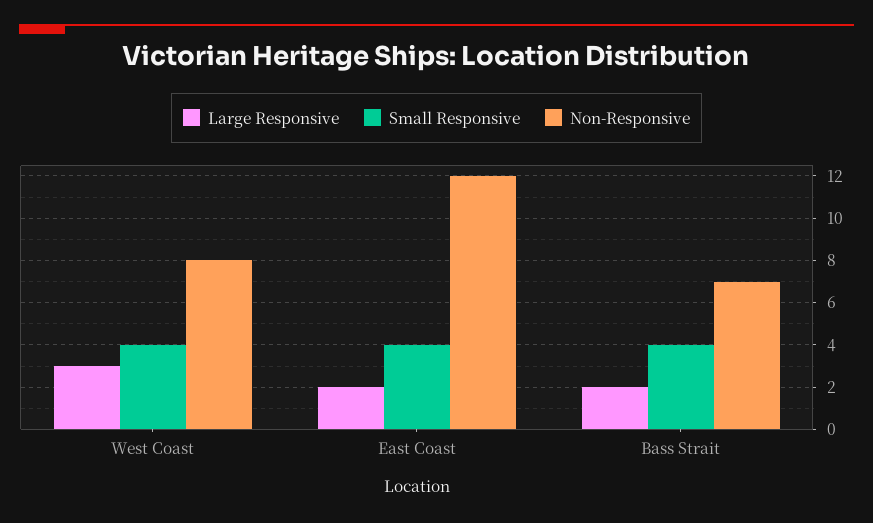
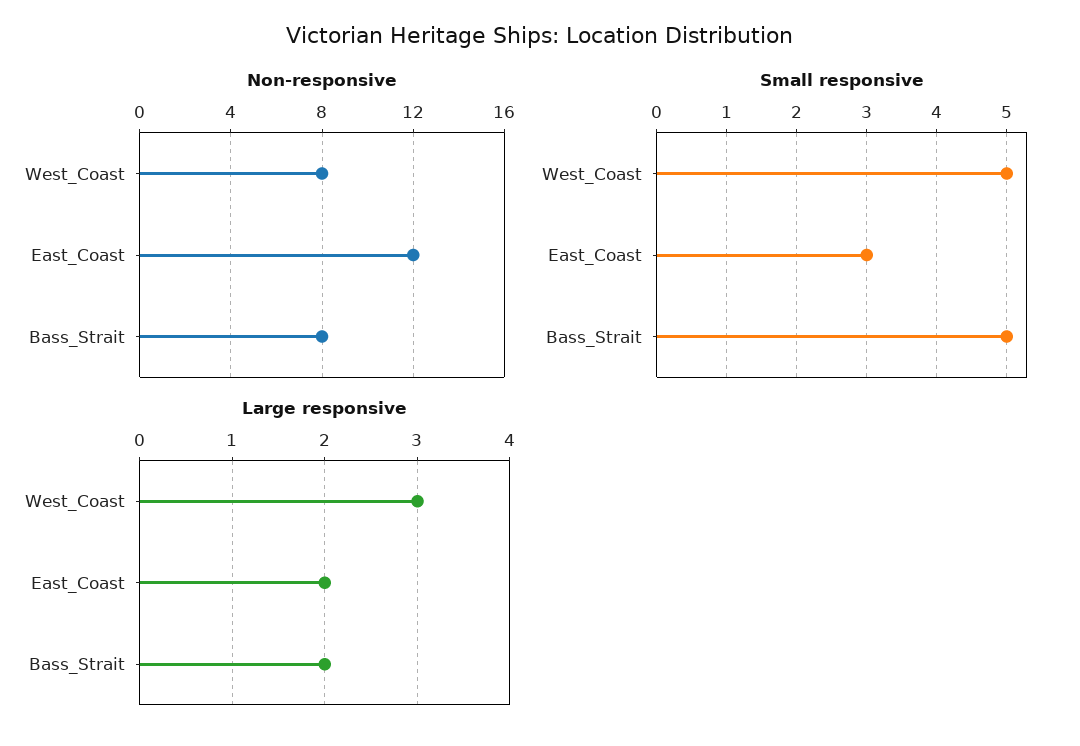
  {
    "Large Responsive": {
      "West Coast": 3,
      "East Coast": 2,
      "Bass Strait": 2
    },
    "Small Responsive": {
-     "West Coast": 4,
+     "West Coast": 5,
-     "East Coast": 4,
+     "East Coast": 3,
-     "Bass Strait": 4
+     "Bass Strait": 5
    },
    "Non-Responsive": {
      "West Coast": 8,
      "East Coast": 12,
-     "Bass Strait": 7
+     "Bass Strait": 8
    }
  }

